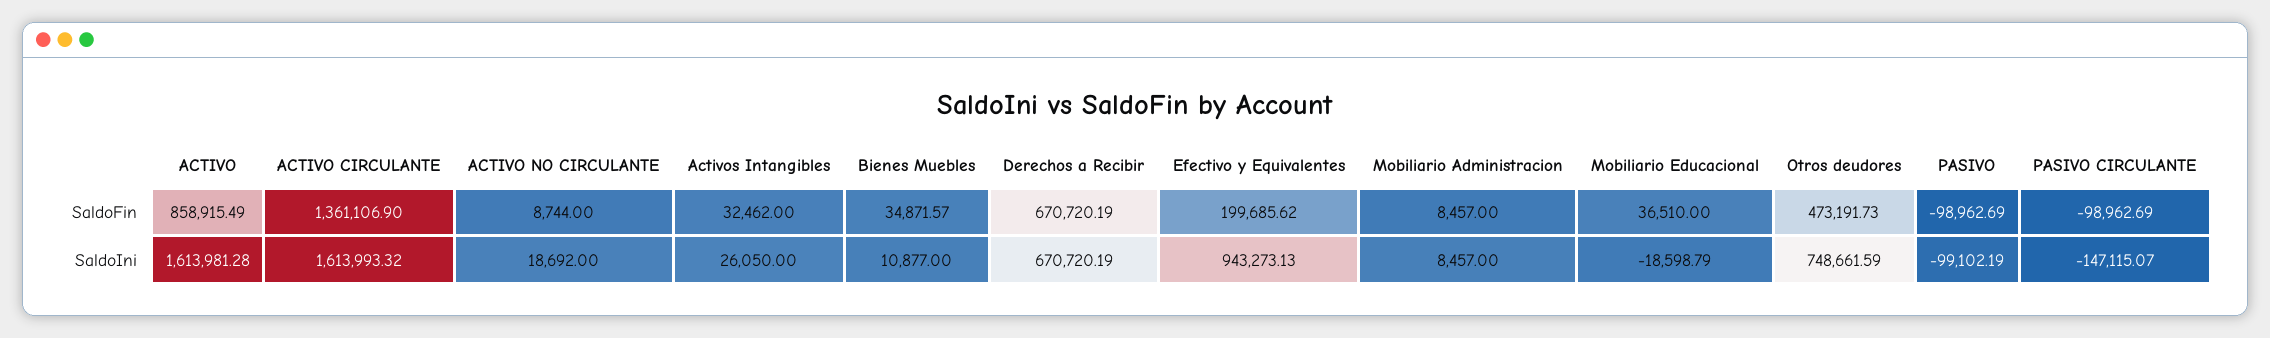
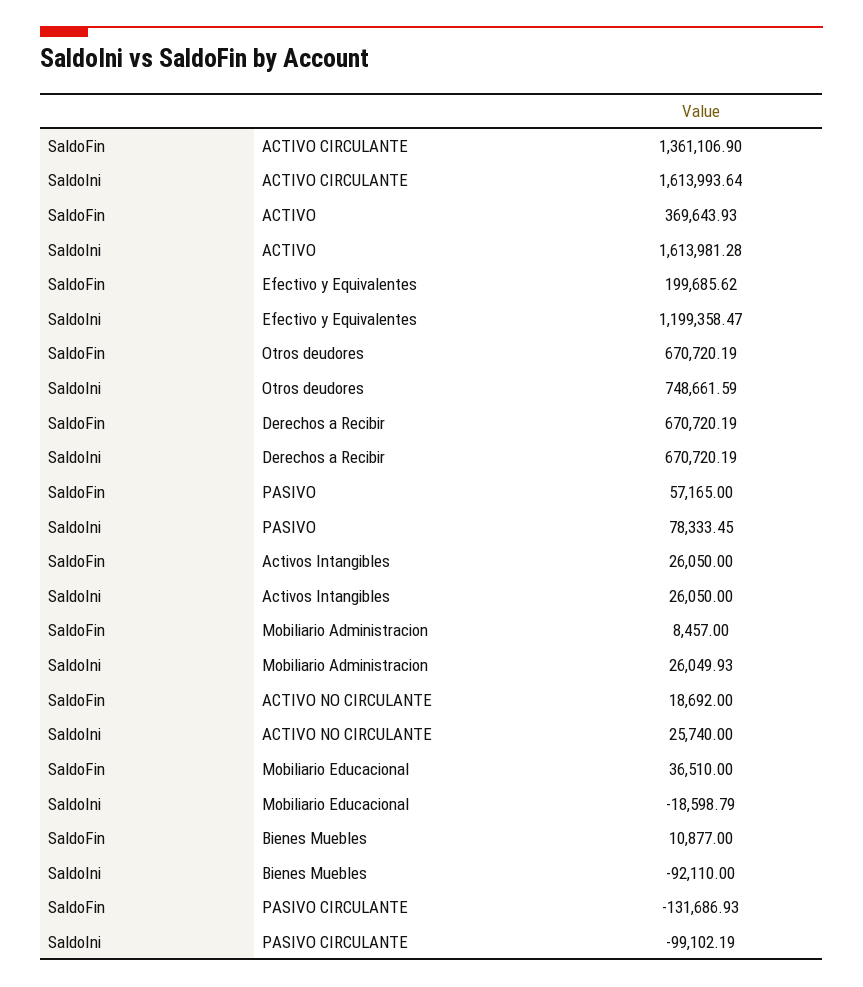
  {
    "ACTIVO": {
-     "SaldoFin": 858915.49,
+     "SaldoFin": 369643.93,
      "SaldoIni": 1613981.28
    },
    "ACTIVO CIRCULANTE": {
      "SaldoFin": 1361106.9,
-     "SaldoIni": 1613993.32
+     "SaldoIni": 1613993.64
    },
    "ACTIVO NO CIRCULANTE": {
-     "SaldoFin": 8744,
+     "SaldoFin": 18692,
-     "SaldoIni": 18692
+     "SaldoIni": 25740
    },
    "Activos Intangibles": {
-     "SaldoFin": 32462,
+     "SaldoFin": 26050,
      "SaldoIni": 26050
    },
    "Bienes Muebles": {
-     "SaldoFin": 34871.57,
+     "SaldoFin": 10877,
-     "SaldoIni": 10877
+     "SaldoIni": -92110
    },
    "Derechos a Recibir": {
      "SaldoFin": 670720.19,
      "SaldoIni": 670720.19
    },
    "Efectivo y Equivalentes": {
      "SaldoFin": 199685.62,
-     "SaldoIni": 943273.13
+     "SaldoIni": 1199358.47
    },
    "Mobiliario Administracion": {
      "SaldoFin": 8457,
-     "SaldoIni": 8457
+     "SaldoIni": 26049.93
    },
    "Mobiliario Educacional": {
      "SaldoFin": 36510,
      "SaldoIni": -18598.79
    },
    "Otros deudores": {
-     "SaldoFin": 473191.73,
+     "SaldoFin": 670720.19,
      "SaldoIni": 748661.59
    },
    "PASIVO": {
-     "SaldoFin": -98962.69,
+     "SaldoFin": 57165,
-     "SaldoIni": -99102.19
+     "SaldoIni": 78333.45
    },
    "PASIVO CIRCULANTE": {
-     "SaldoFin": -98962.69,
+     "SaldoFin": -131686.93,
-     "SaldoIni": -147115.07
+     "SaldoIni": -99102.19
    }
  }

